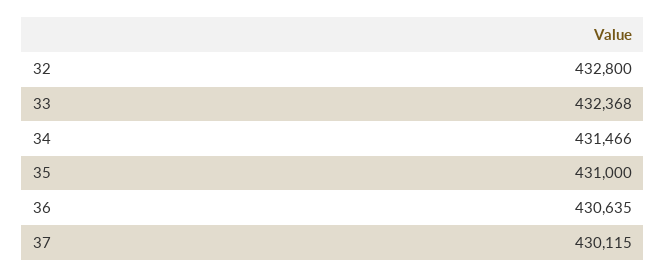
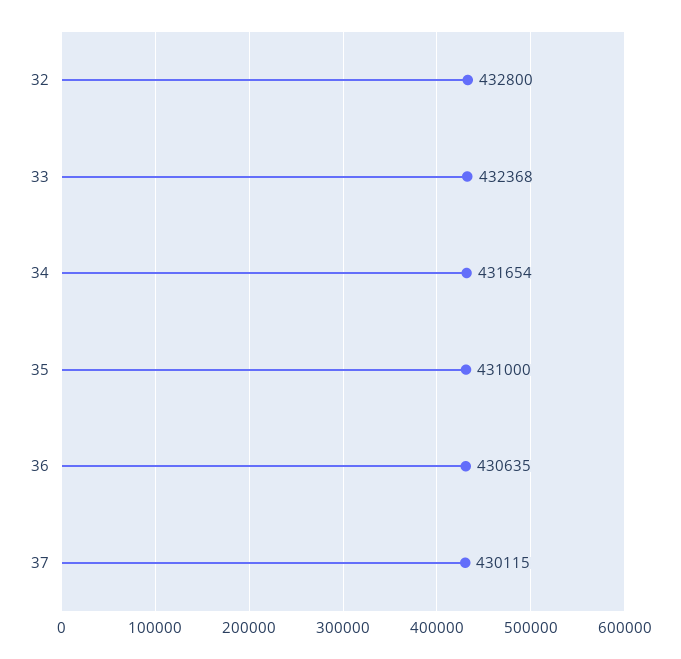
  {
    "32": 432800,
    "33": 432368,
-   "34": 431466,
+   "34": 431654,
    "35": 431000,
    "36": 430635,
    "37": 430115
  }

